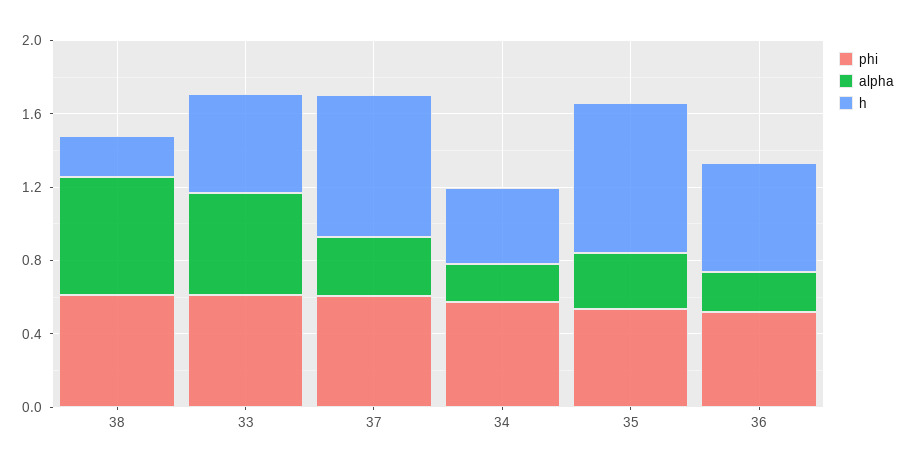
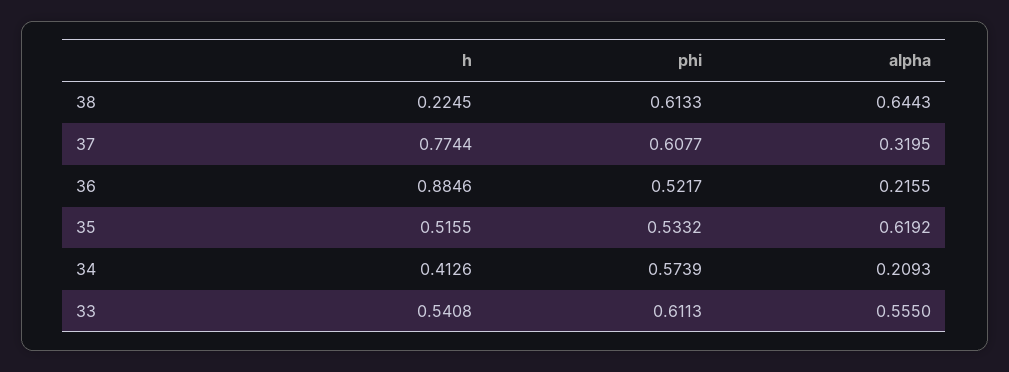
  {
    "phi": {
      "38": 0.6133,
      "33": 0.6113,
      "37": 0.6077,
      "34": 0.5739,
      "35": 0.5332,
      "36": 0.5217
    },
    "alpha": {
      "38": 0.6443,
      "33": 0.555,
      "37": 0.3195,
      "34": 0.2093,
-     "35": 0.3,
+     "35": 0.6192,
      "36": 0.2155
    },
    "h": {
      "38": 0.2245,
      "33": 0.5408,
      "37": 0.7744,
      "34": 0.4126,
-     "35": 0.8,
+     "35": 0.5155,
-     "36": 0.6
+     "36": 0.8846
    }
  }

